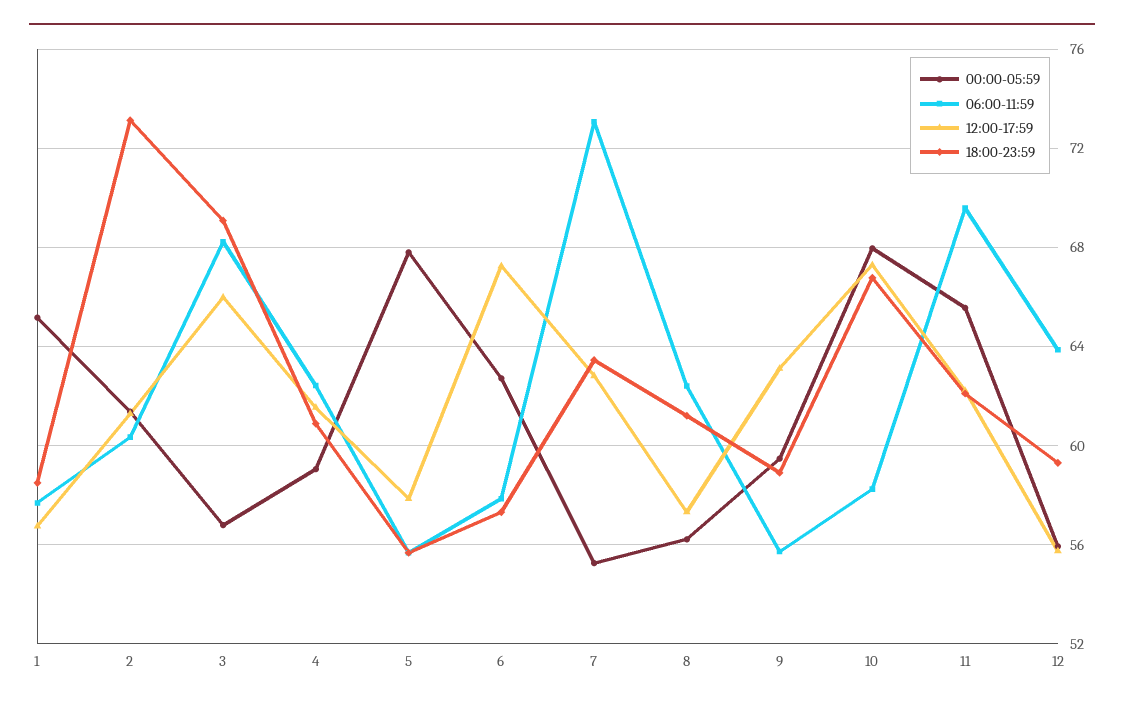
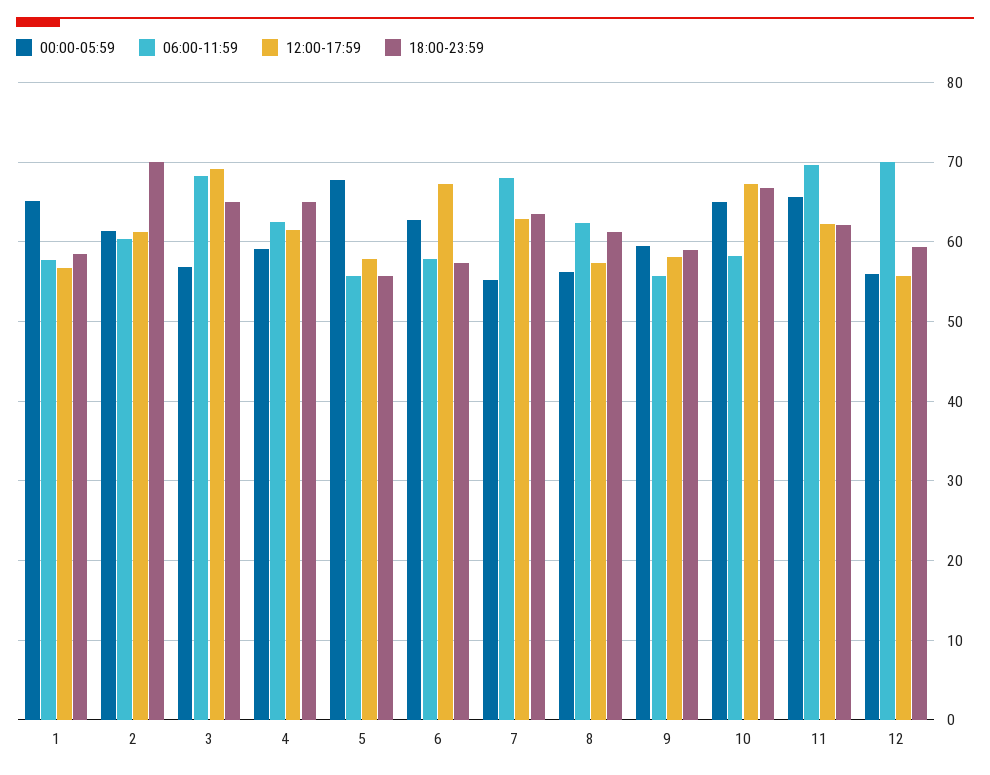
  {
    "00:00-05:59": {
      "1": 65,
      "2": 61.5,
      "3": 57,
      "4": 59,
      "5": 68,
      "6": 62.5,
      "7": 55.5,
      "8": 56,
      "9": 59.5,
-     "10": 68,
+     "10": 65,
      "11": 65.5,
      "12": 56
    },
    "06:00-11:59": {
      "1": 57.5,
      "2": 60.5,
      "3": 68,
      "4": 62.5,
      "5": 55.5,
      "6": 58,
-     "7": 73,
+     "7": 68,
      "8": 62.5,
      "9": 55.5,
      "10": 58,
      "11": 69.5,
-     "12": 64
+     "12": 70
    },
    "12:00-17:59": {
      "1": 56.5,
      "2": 61.5,
-     "3": 66,
+     "3": 69,
      "4": 61.5,
      "5": 58,
      "6": 67.5,
      "7": 63,
      "8": 57.5,
-     "9": 63,
+     "9": 58,
      "10": 67.5,
      "11": 62,
      "12": 55.5
    },
    "18:00-23:59": {
      "1": 58.5,
-     "2": 73,
+     "2": 70,
-     "3": 69,
+     "3": 65,
-     "4": 61,
+     "4": 65,
      "5": 55.5,
      "6": 57.5,
      "7": 63.5,
      "8": 61,
      "9": 59,
      "10": 67,
      "11": 62,
      "12": 59.5
    }
  }

